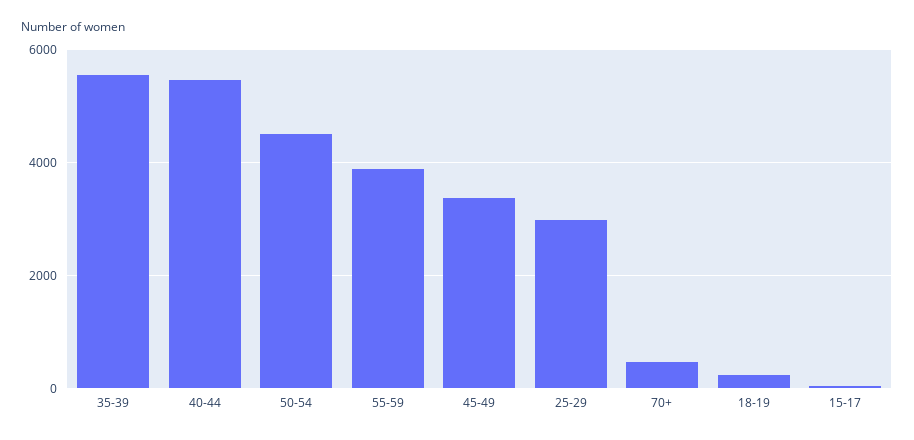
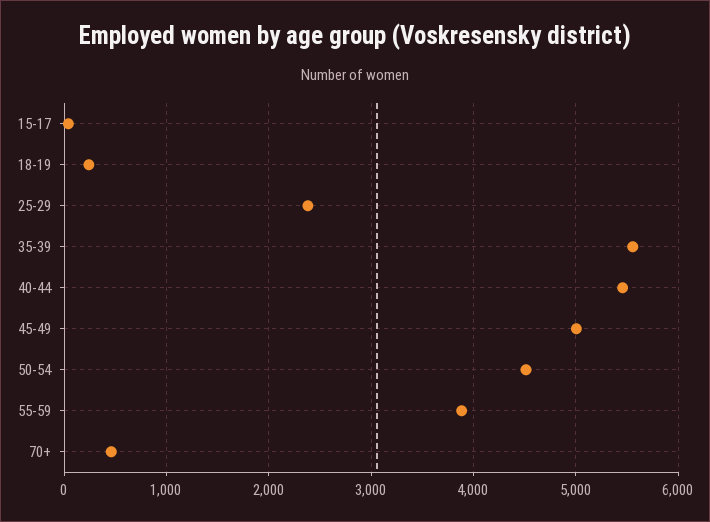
  {
    "35-39": 5600,
    "40-44": 5500,
    "50-54": 4500,
    "55-59": 3900,
-   "45-49": 3400,
+   "45-49": 5000,
-   "25-29": 3000,
+   "25-29": 2400,
    "70+": 500,
    "18-19": 200,
    "15-17": 0
  }

